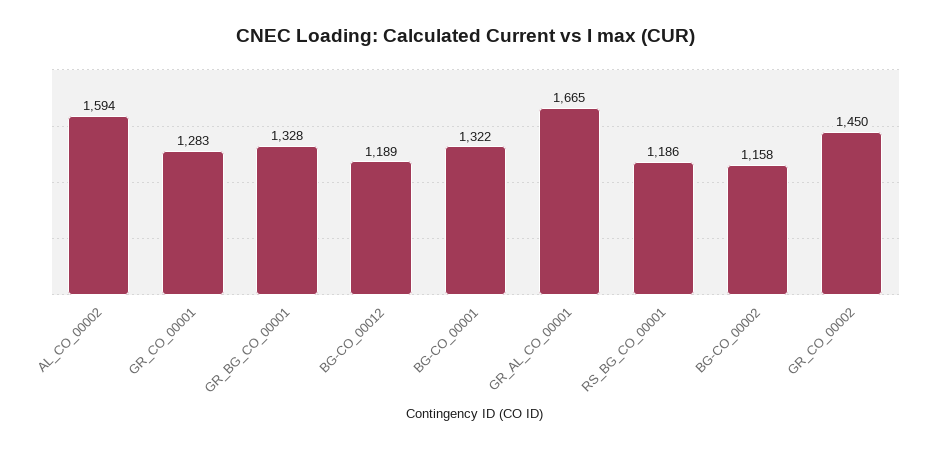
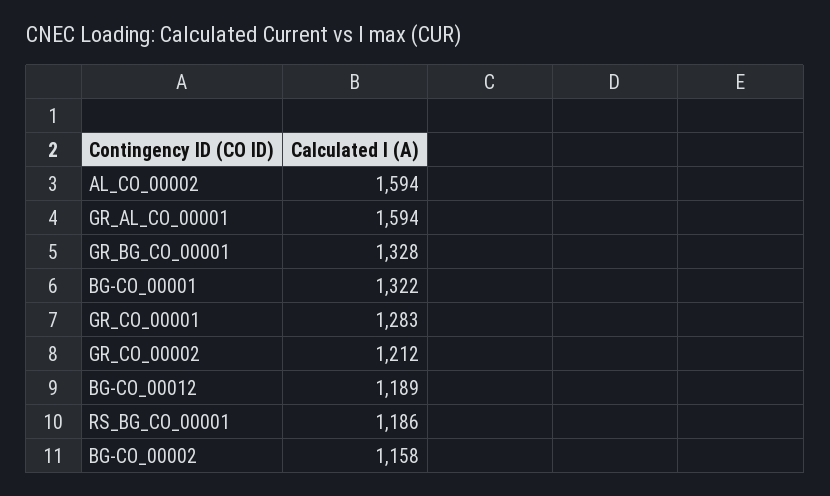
  {
    "AL_CO_00002": 1594,
    "GR_CO_00001": 1283,
    "GR_BG_CO_00001": 1328,
    "BG-CO_00012": 1189,
    "BG-CO_00001": 1322,
-   "GR_AL_CO_00001": 1665,
+   "GR_AL_CO_00001": 1594,
    "RS_BG_CO_00001": 1186,
    "BG-CO_00002": 1158,
-   "GR_CO_00002": 1450
+   "GR_CO_00002": 1212
  }

